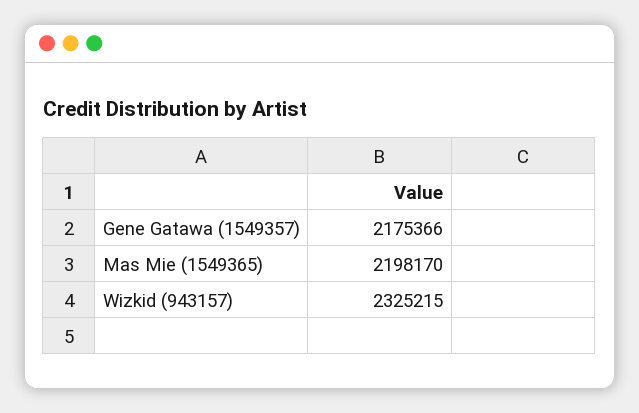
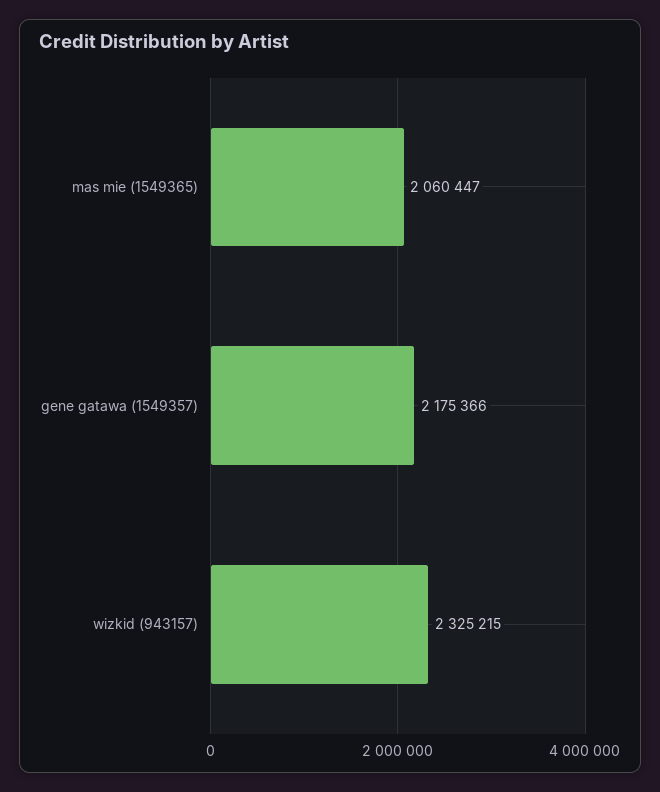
  {
    "Gene Gatawa (1549357)": 2175366,
-   "Mas Mie (1549365)": 2198170,
+   "Mas Mie (1549365)": 2060447,
    "Wizkid (943157)": 2325215
  }

